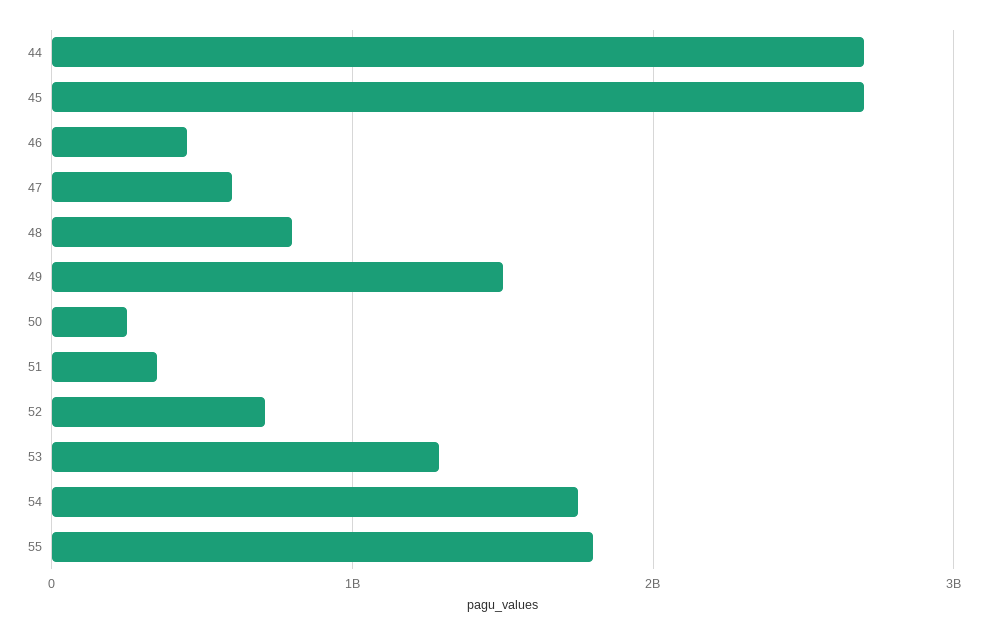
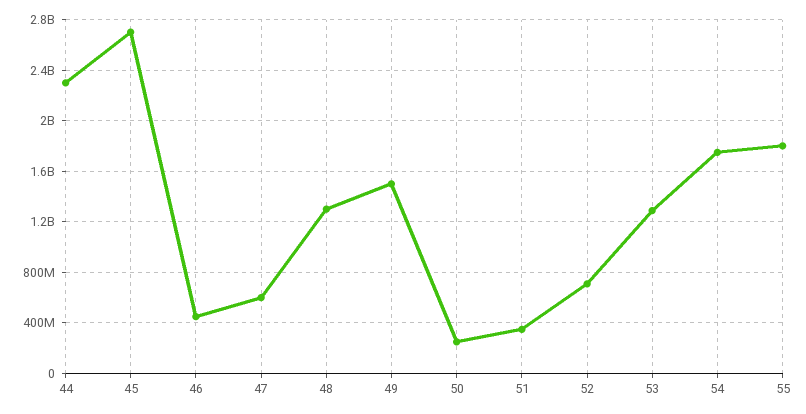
  {
-   "44": 2700000000,
+   "44": 2300000000,
    "45": 2700000000,
    "46": 450000000,
    "47": 600000000,
-   "48": 800000000,
+   "48": 1300000000,
    "49": 1500000000,
    "50": 250000000,
    "51": 350000000,
    "52": 700000000,
    "53": 1300000000,
    "54": 1750000000,
    "55": 1800000000
  }

